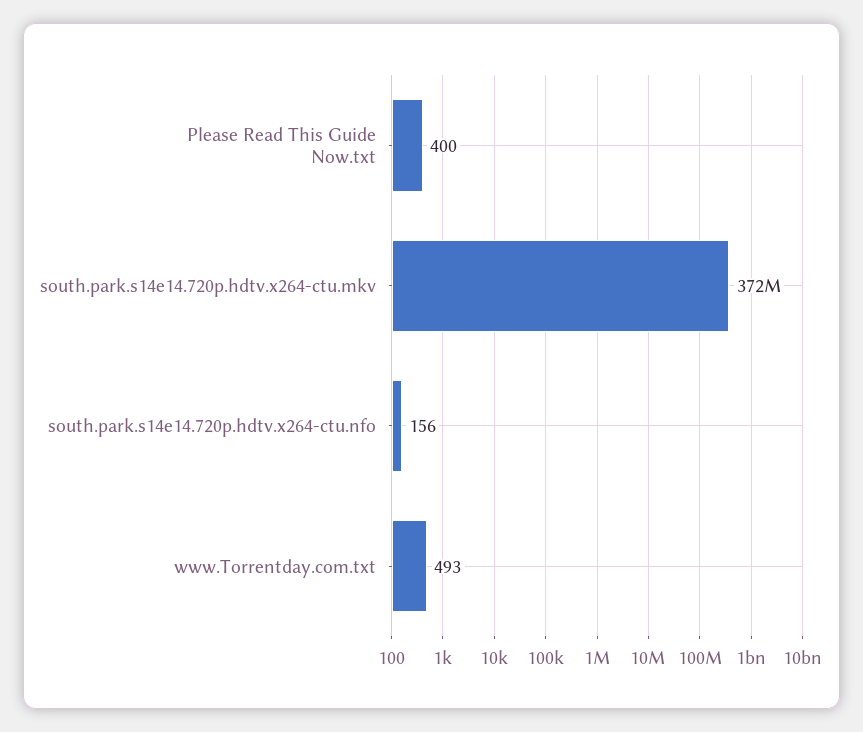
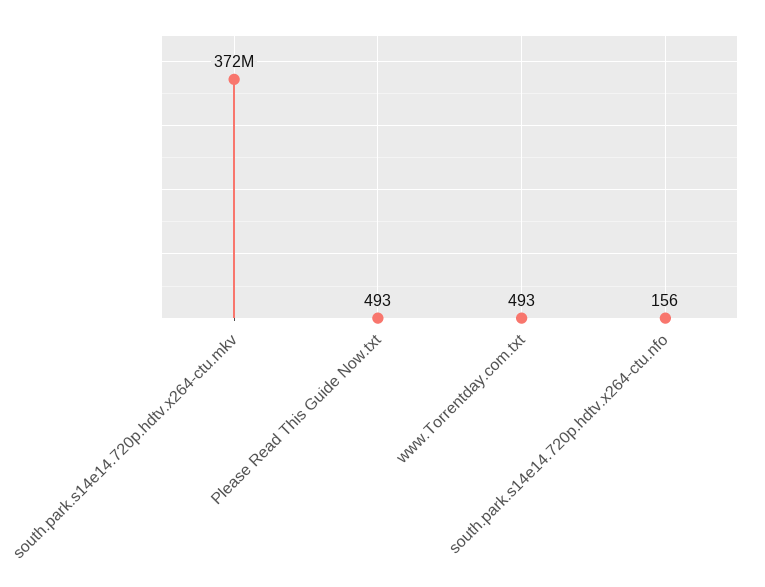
  {
-   "Please Read This Guide Now.txt": 400,
+   "Please Read This Guide Now.txt": 493,
    "south.park.s14e14.720p.hdtv.x264-ctu.mkv": 372000000,
    "south.park.s14e14.720p.hdtv.x264-ctu.nfo": 156,
    "www.Torrentday.com.txt": 493
  }

